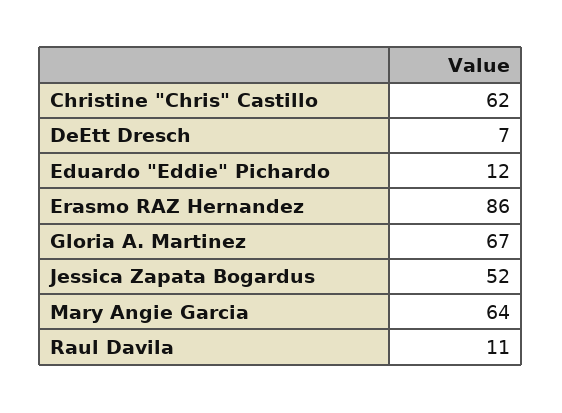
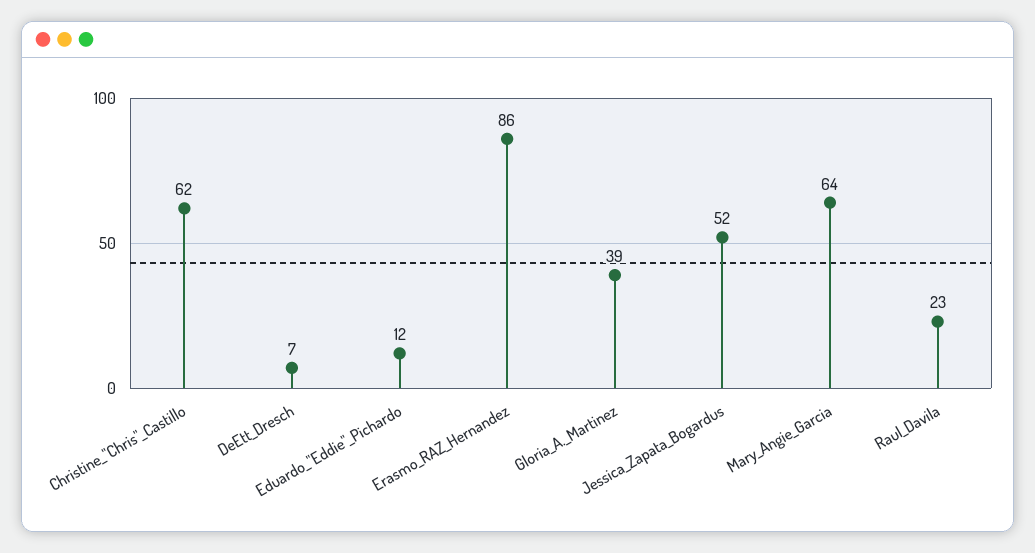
  {
    "Christine \"Chris\" Castillo": 62,
    "DeEtt Dresch": 7,
    "Eduardo \"Eddie\" Pichardo": 12,
    "Erasmo RAZ Hernandez": 86,
-   "Gloria A. Martinez": 67,
+   "Gloria A. Martinez": 39,
    "Jessica Zapata Bogardus": 52,
    "Mary Angie Garcia": 64,
-   "Raul Davila": 11
+   "Raul Davila": 23
  }

